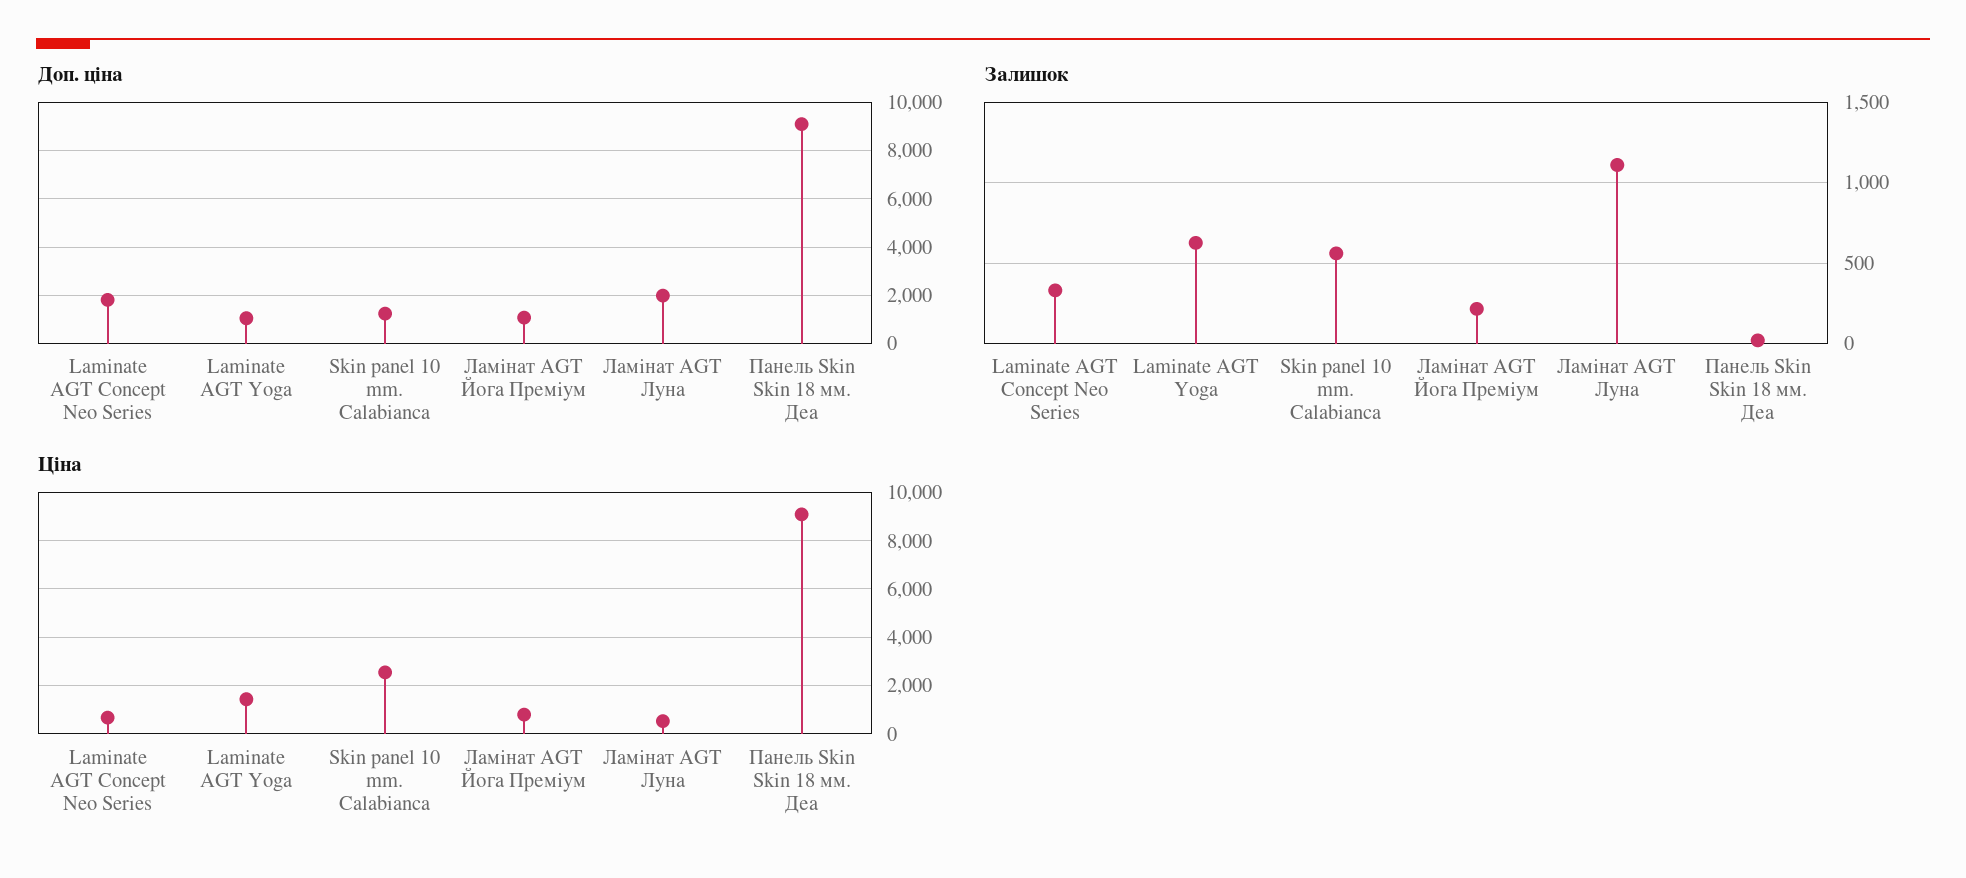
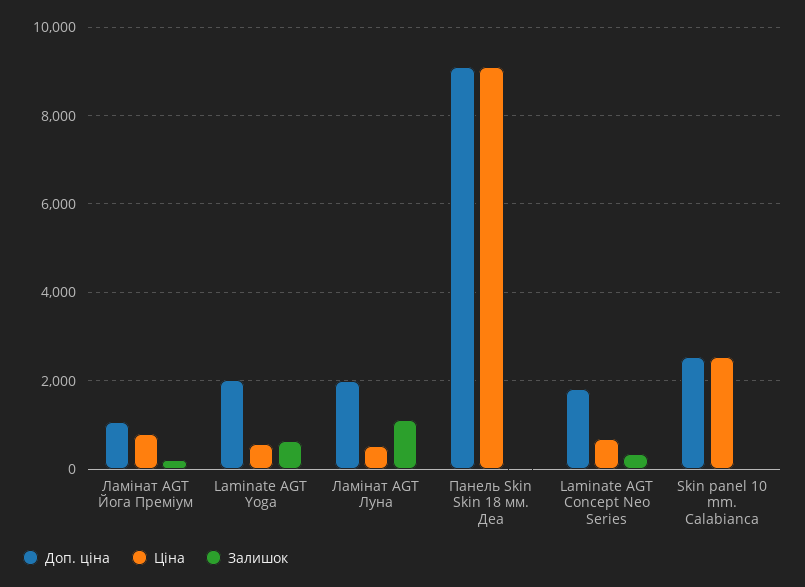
  {
    "Доп. ціна": {
      "Laminate AGT Concept Neo Series": 1800,
-     "Laminate AGT Yoga": 1000,
+     "Laminate AGT Yoga": 2000,
-     "Skin panel 10 mm. Calabianca": 1250,
+     "Skin panel 10 mm. Calabianca": 2600,
      "Ламінат AGT Йога Преміум": 1000,
      "Ламінат AGT Луна": 2000,
      "Панель Skin Skin 18 мм. Деа": 9000
    },
    "Залишок": {
      "Laminate AGT Concept Neo Series": 350,
      "Laminate AGT Yoga": 650,
-     "Skin panel 10 mm. Calabianca": 550,
+     "Skin panel 10 mm. Calabianca": 0,
      "Ламінат AGT Йога Преміум": 200,
      "Ламінат AGT Луна": 1100,
      "Панель Skin Skin 18 мм. Деа": 0
    },
    "Ціна": {
      "Laminate AGT Concept Neo Series": 600,
-     "Laminate AGT Yoga": 1500,
+     "Laminate AGT Yoga": 600,
      "Skin panel 10 mm. Calabianca": 2600,
      "Ламінат AGT Йога Преміум": 800,
      "Ламінат AGT Луна": 600,
      "Панель Skin Skin 18 мм. Деа": 9000
    }
  }

